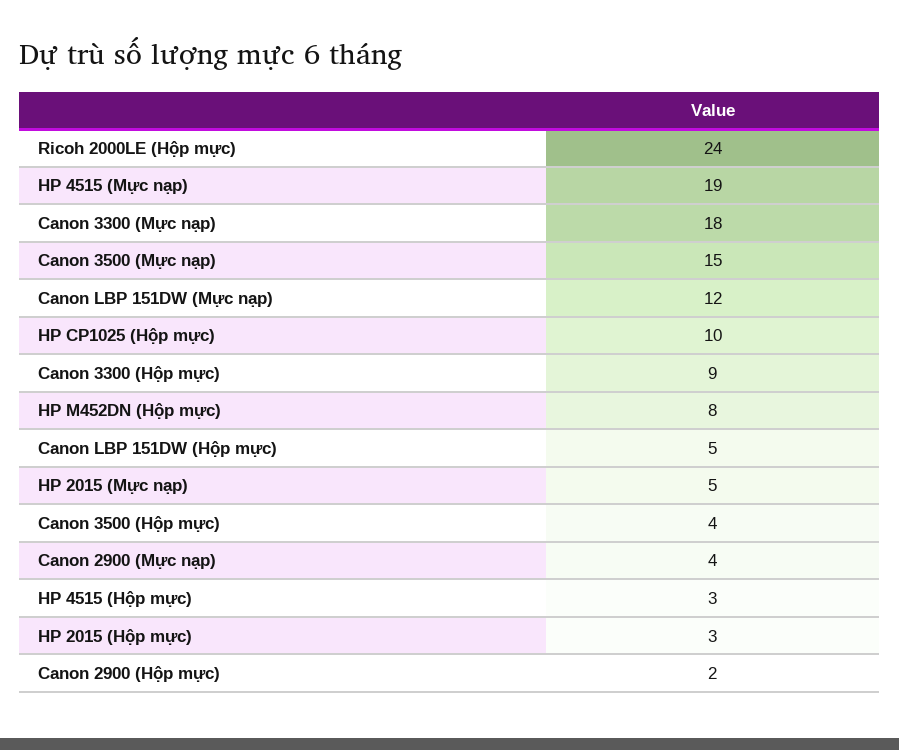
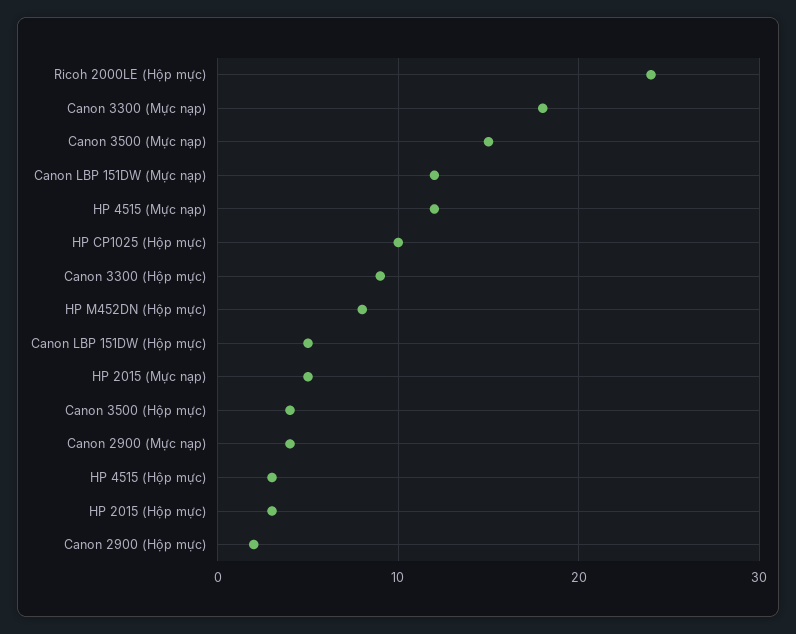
  {
    "Ricoh 2000LE (Hộp mực)": 24,
-   "HP 4515 (Mực nạp)": 19,
+   "HP 4515 (Mực nạp)": 12,
    "Canon 3300 (Mực nạp)": 18,
    "Canon 3500 (Mực nạp)": 15,
    "Canon LBP 151DW (Mực nạp)": 12,
    "HP CP1025 (Hộp mực)": 10,
    "Canon 3300 (Hộp mực)": 9,
    "HP M452DN (Hộp mực)": 8,
    "Canon LBP 151DW (Hộp mực)": 5,
    "HP 2015 (Mực nạp)": 5,
    "Canon 3500 (Hộp mực)": 4,
    "Canon 2900 (Mực nạp)": 4,
    "HP 4515 (Hộp mực)": 3,
    "HP 2015 (Hộp mực)": 3,
    "Canon 2900 (Hộp mực)": 2
  }

